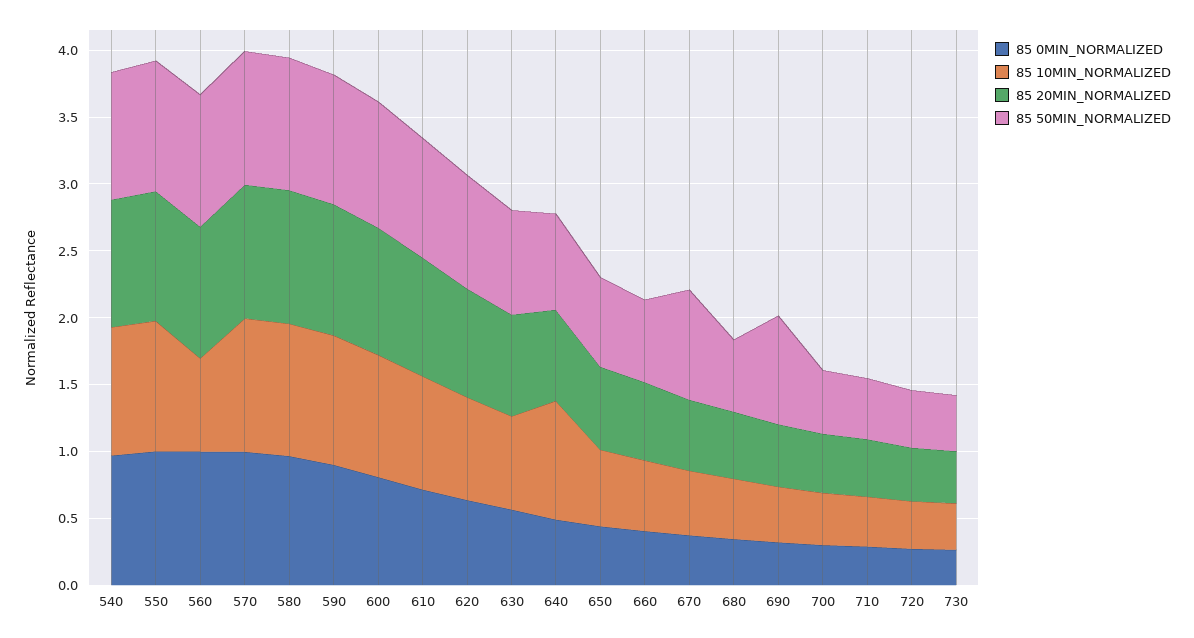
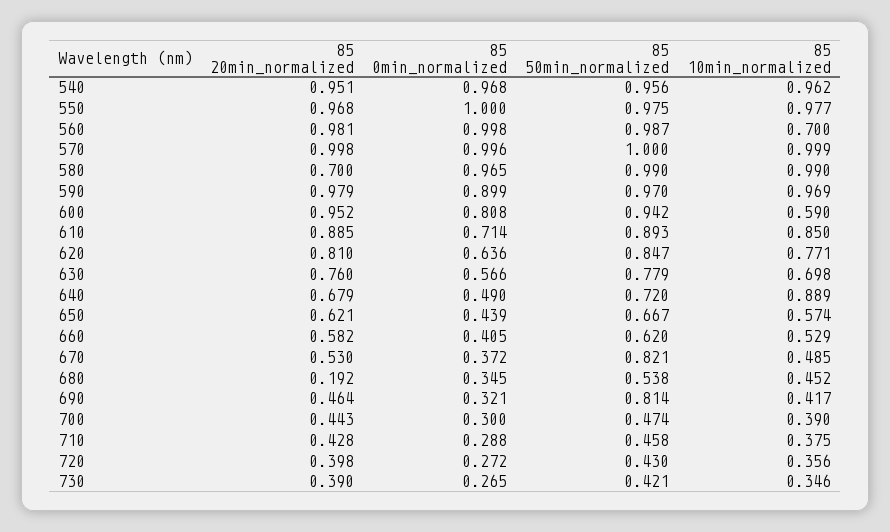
  {
    "85 0MIN_NORMALIZED": {
      "540": 0.968,
      "550": 1,
      "560": 0.998,
      "570": 0.996,
      "580": 0.965,
      "590": 0.899,
      "600": 0.808,
      "610": 0.714,
      "620": 0.636,
      "630": 0.566,
      "640": 0.49,
      "650": 0.439,
      "660": 0.405,
      "670": 0.372,
      "680": 0.345,
      "690": 0.321,
      "700": 0.3,
      "710": 0.288,
      "720": 0.272,
      "730": 0.265
    },
    "85 10MIN_NORMALIZED": {
      "540": 0.962,
      "550": 0.977,
      "560": 0.7,
      "570": 0.999,
      "580": 0.99,
      "590": 0.969,
-     "600": 0.9,
+     "600": 0.59,
      "610": 0.85,
      "620": 0.771,
      "630": 0.698,
      "640": 0.889,
      "650": 0.574,
      "660": 0.529,
      "670": 0.485,
      "680": 0.452,
      "690": 0.417,
      "700": 0.39,
      "710": 0.375,
      "720": 0.356,
      "730": 0.346
    },
    "85 20MIN_NORMALIZED": {
      "540": 0.951,
      "550": 0.968,
      "560": 0.981,
      "570": 0.998,
-     "580": 1,
+     "580": 0.7,
      "590": 0.979,
      "600": 0.952,
      "610": 0.885,
      "620": 0.81,
      "630": 0.76,
      "640": 0.679,
      "650": 0.621,
      "660": 0.582,
      "670": 0.53,
-     "680": 0.5,
+     "680": 0.192,
      "690": 0.464,
      "700": 0.443,
      "710": 0.428,
      "720": 0.398,
      "730": 0.39
    },
    "85 50MIN_NORMALIZED": {
      "540": 0.956,
      "550": 0.975,
      "560": 0.987,
      "570": 1,
      "580": 0.99,
      "590": 0.97,
      "600": 0.942,
      "610": 0.893,
      "620": 0.847,
      "630": 0.779,
      "640": 0.72,
      "650": 0.667,
      "660": 0.62,
      "670": 0.821,
      "680": 0.538,
      "690": 0.814,
      "700": 0.474,
      "710": 0.458,
      "720": 0.43,
      "730": 0.421
    }
  }

